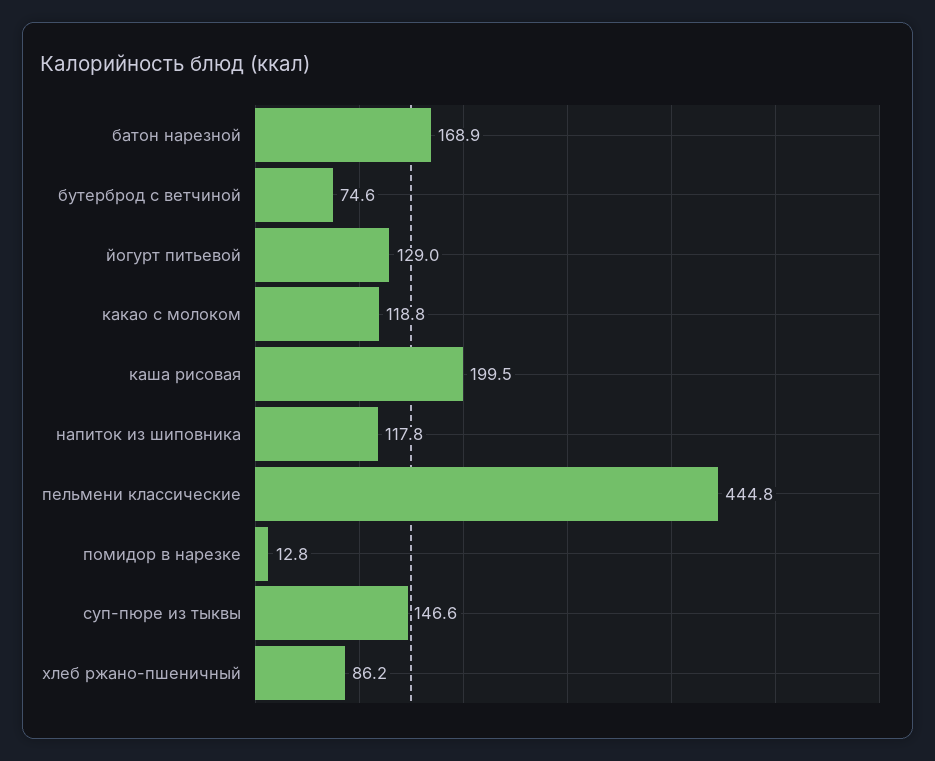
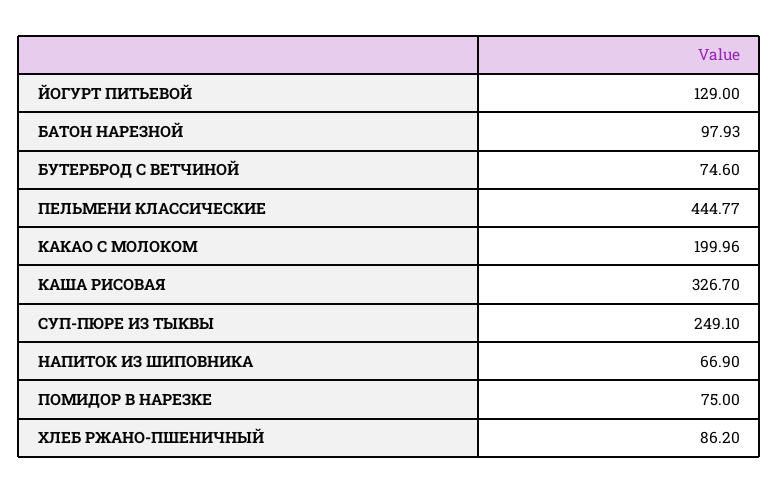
  {
-   "батон нарезной": 168.9,
+   "батон нарезной": 97.93,
    "бутерброд с ветчиной": 74.6,
    "йогурт питьевой": 129,
-   "какао с молоком": 118.8,
+   "какао с молоком": 199.96,
-   "каша рисовая": 199.5,
+   "каша рисовая": 326.7,
-   "напиток из шиповника": 117.8,
+   "напиток из шиповника": 66.9,
    "пельмени классические": 444.77,
-   "помидор в нарезке": 12.8,
+   "помидор в нарезке": 75,
-   "суп-пюре из тыквы": 146.6,
+   "суп-пюре из тыквы": 249.1,
    "хлеб ржано-пшеничный": 86.2
  }

